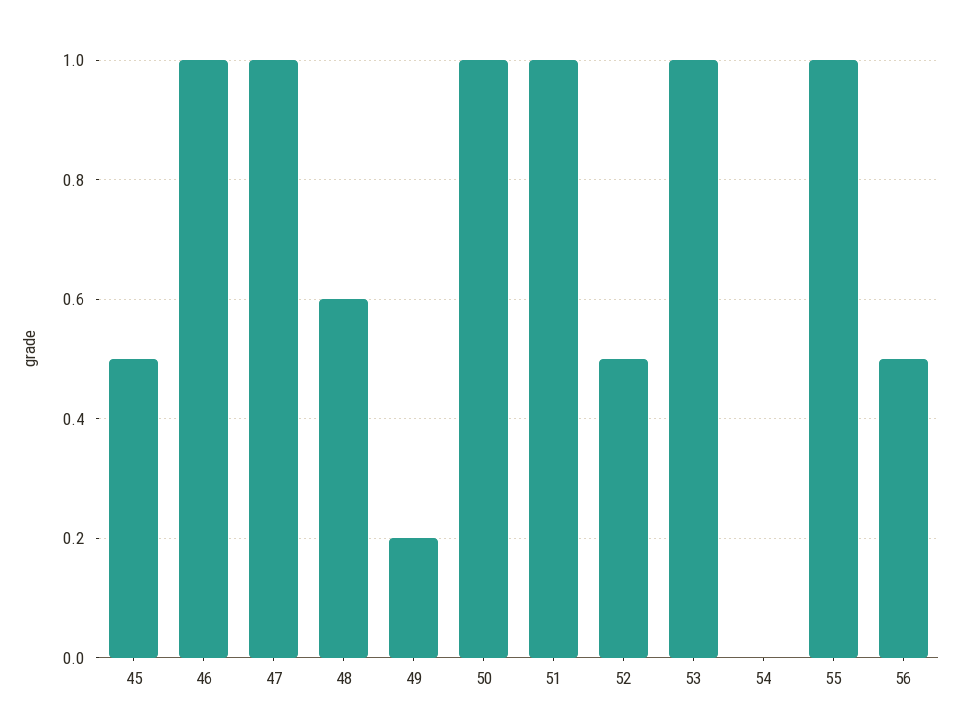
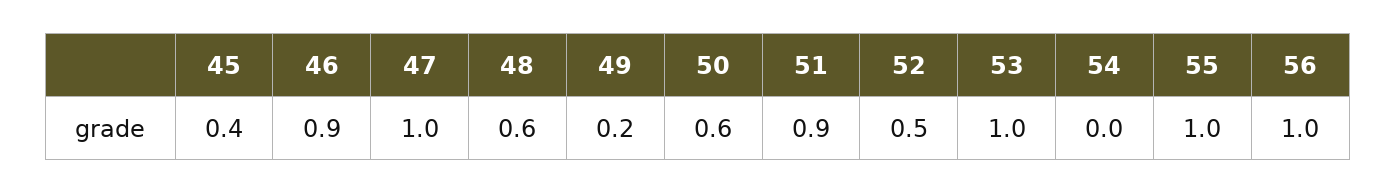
  {
-   "45": 0.5,
+   "45": 0.4,
-   "46": 1,
+   "46": 0.9,
    "47": 1,
    "48": 0.6,
    "49": 0.2,
-   "50": 1,
+   "50": 0.6,
-   "51": 1,
+   "51": 0.9,
    "52": 0.5,
    "53": 1,
    "54": 0,
    "55": 1,
-   "56": 0.5
+   "56": 1
  }

